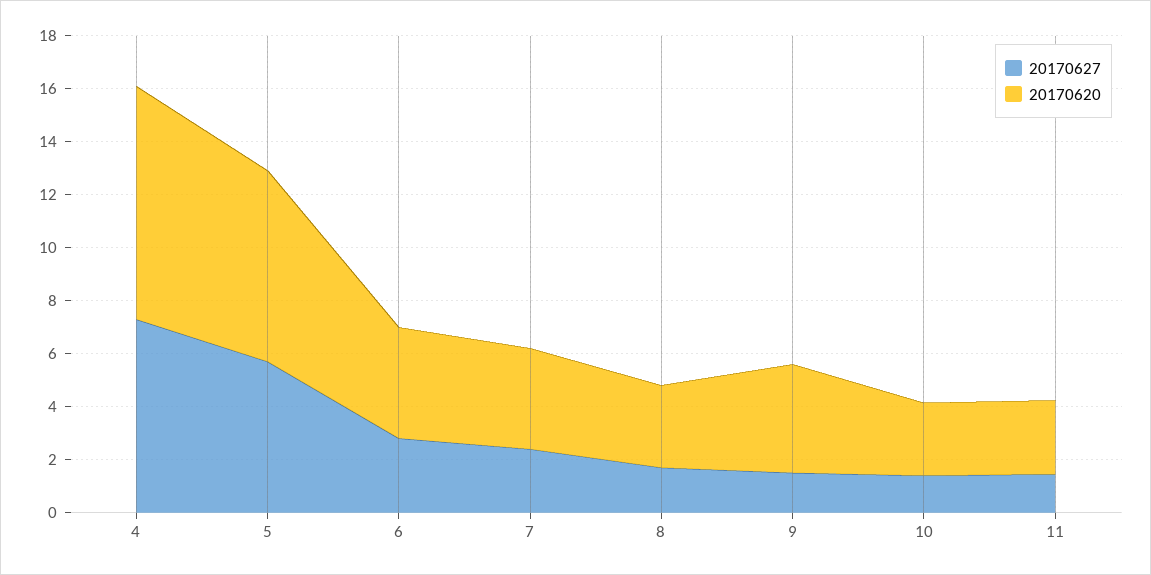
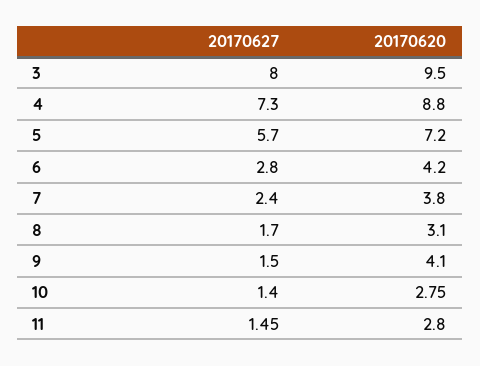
  {
    "20170627": {
      "4": 7.3,
      "5": 5.7,
      "6": 2.8,
      "7": 2.4,
      "8": 1.7,
      "9": 1.5,
      "10": 1.4,
-     "11": 1.45
+     "11": 1.45,
+     "3": 8
    },
    "20170620": {
      "4": 8.8,
      "5": 7.2,
      "6": 4.2,
      "7": 3.8,
      "8": 3.1,
      "9": 4.1,
      "10": 2.75,
-     "11": 2.8
+     "11": 2.8,
+     "3": 9.5
    }
  }

